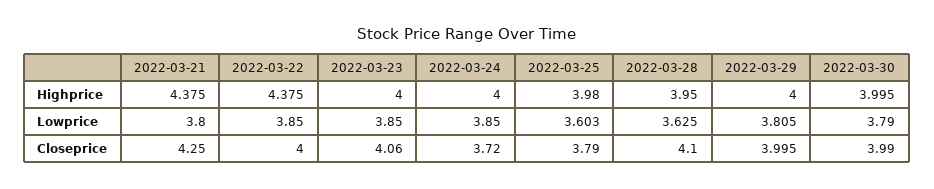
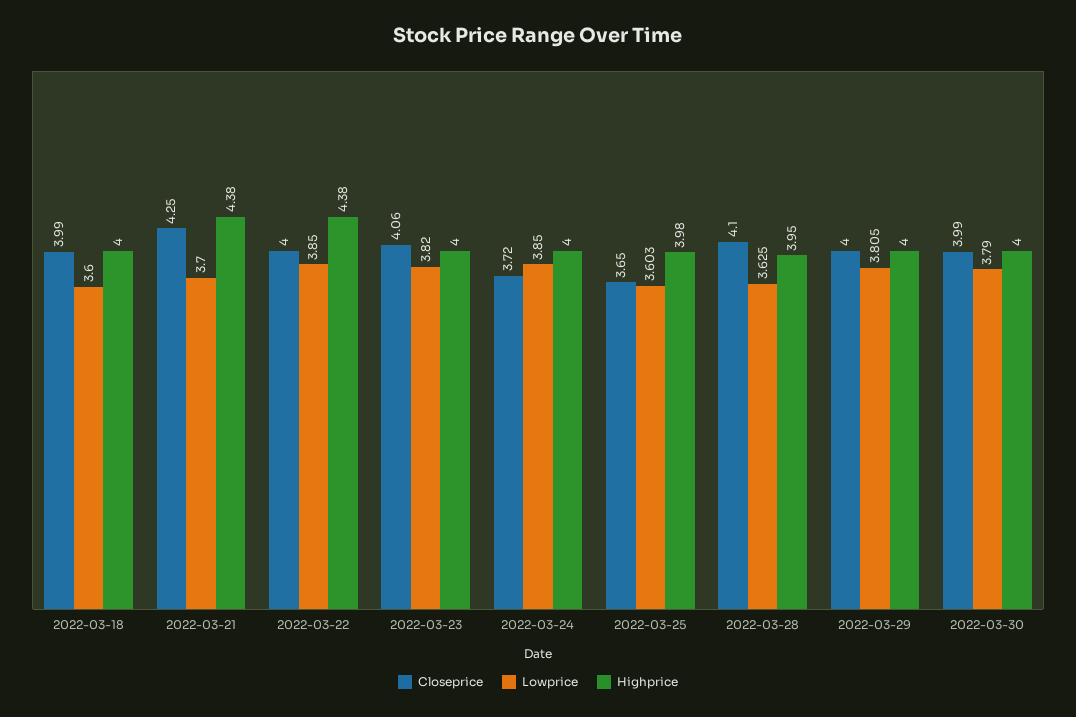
  {
    "Highprice": {
      "2022-03-21": 4.375,
      "2022-03-22": 4.375,
      "2022-03-23": 4,
      "2022-03-24": 4,
      "2022-03-25": 3.98,
      "2022-03-28": 3.95,
      "2022-03-29": 4,
-     "2022-03-30": 3.995
+     "2022-03-30": 3.995,
+     "2022-03-18": 4
    },
    "Lowprice": {
-     "2022-03-21": 3.8,
+     "2022-03-21": 3.7,
      "2022-03-22": 3.85,
-     "2022-03-23": 3.85,
+     "2022-03-23": 3.82,
      "2022-03-24": 3.85,
      "2022-03-25": 3.603,
      "2022-03-28": 3.625,
      "2022-03-29": 3.805,
-     "2022-03-30": 3.79
+     "2022-03-30": 3.79,
+     "2022-03-18": 3.6
    },
    "Closeprice": {
      "2022-03-21": 4.25,
      "2022-03-22": 4,
      "2022-03-23": 4.06,
      "2022-03-24": 3.72,
-     "2022-03-25": 3.79,
+     "2022-03-25": 3.65,
      "2022-03-28": 4.1,
      "2022-03-29": 3.995,
-     "2022-03-30": 3.99
+     "2022-03-30": 3.99,
+     "2022-03-18": 3.99
    }
  }

